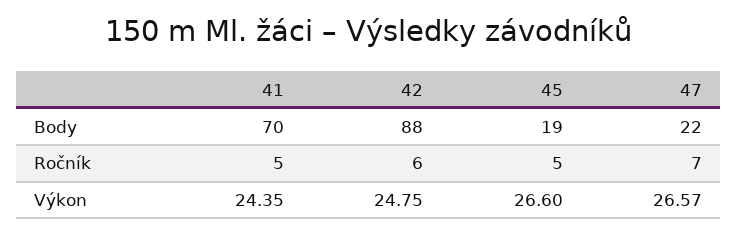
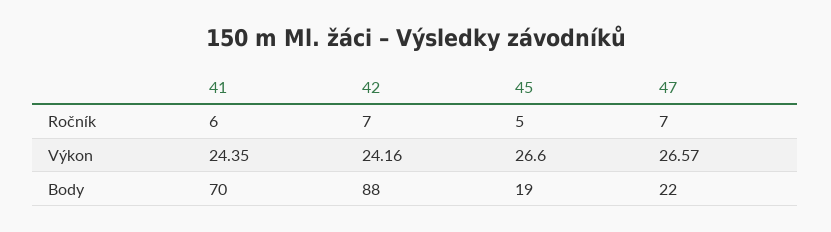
  {
    "41": {
      "Body": 70,
-     "Ročník": 5,
+     "Ročník": 6,
      "Výkon": 24.35
    },
    "42": {
      "Body": 88,
-     "Ročník": 6,
+     "Ročník": 7,
-     "Výkon": 24.75
+     "Výkon": 24.16
    },
    "45": {
      "Body": 19,
      "Ročník": 5,
      "Výkon": 26.6
    },
    "47": {
      "Body": 22,
      "Ročník": 7,
      "Výkon": 26.57
    }
  }

